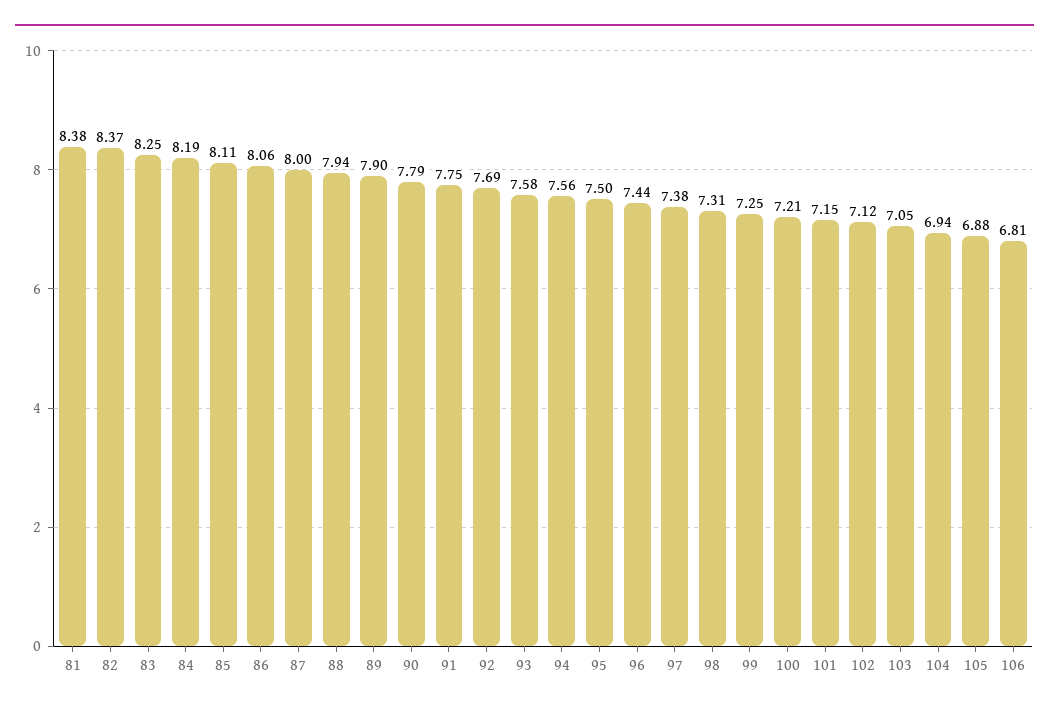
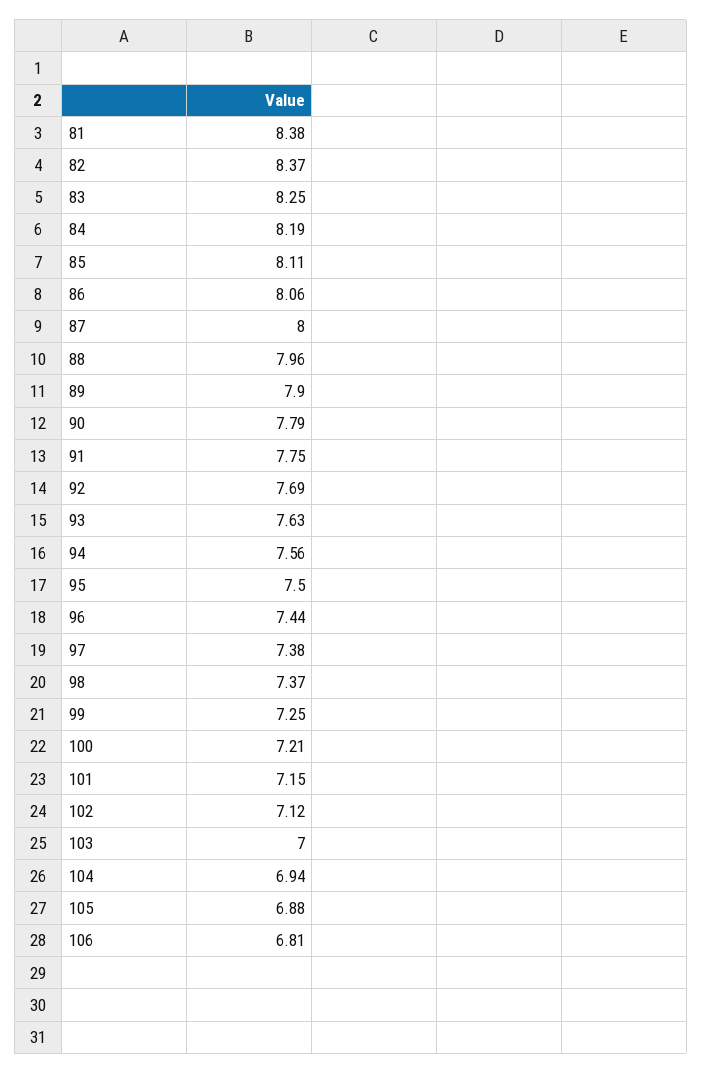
  {
    "81": 8.38,
    "82": 8.37,
    "83": 8.25,
    "84": 8.19,
    "85": 8.11,
    "86": 8.06,
    "87": 8,
-   "88": 7.94,
+   "88": 7.96,
    "89": 7.9,
    "90": 7.79,
    "91": 7.75,
    "92": 7.69,
-   "93": 7.58,
+   "93": 7.63,
    "94": 7.56,
    "95": 7.5,
    "96": 7.44,
    "97": 7.38,
-   "98": 7.31,
+   "98": 7.37,
    "99": 7.25,
    "100": 7.21,
    "101": 7.15,
    "102": 7.12,
-   "103": 7.05,
+   "103": 7,
    "104": 6.94,
    "105": 6.88,
    "106": 6.81
  }

